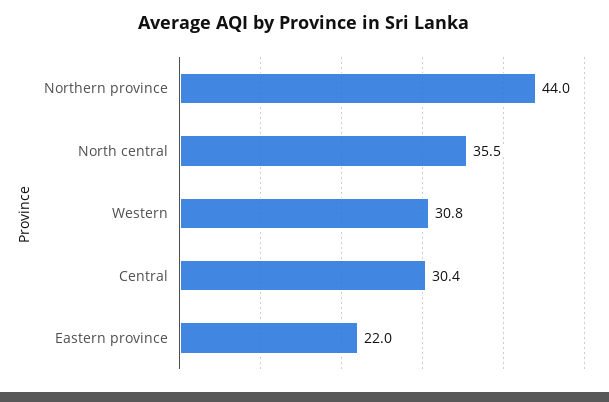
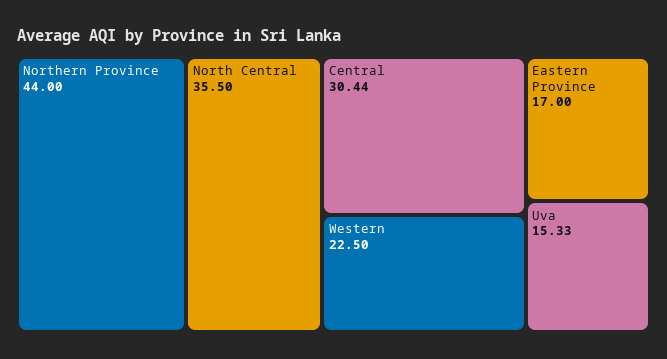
  {
    "Northern province": 44,
    "North central": 35.5,
-   "Western": 30.8,
+   "Western": 22.5,
    "Central": 30.44,
-   "Eastern province": 22
+   "Eastern province": 17,
+   "Uva": 15.33
  }

